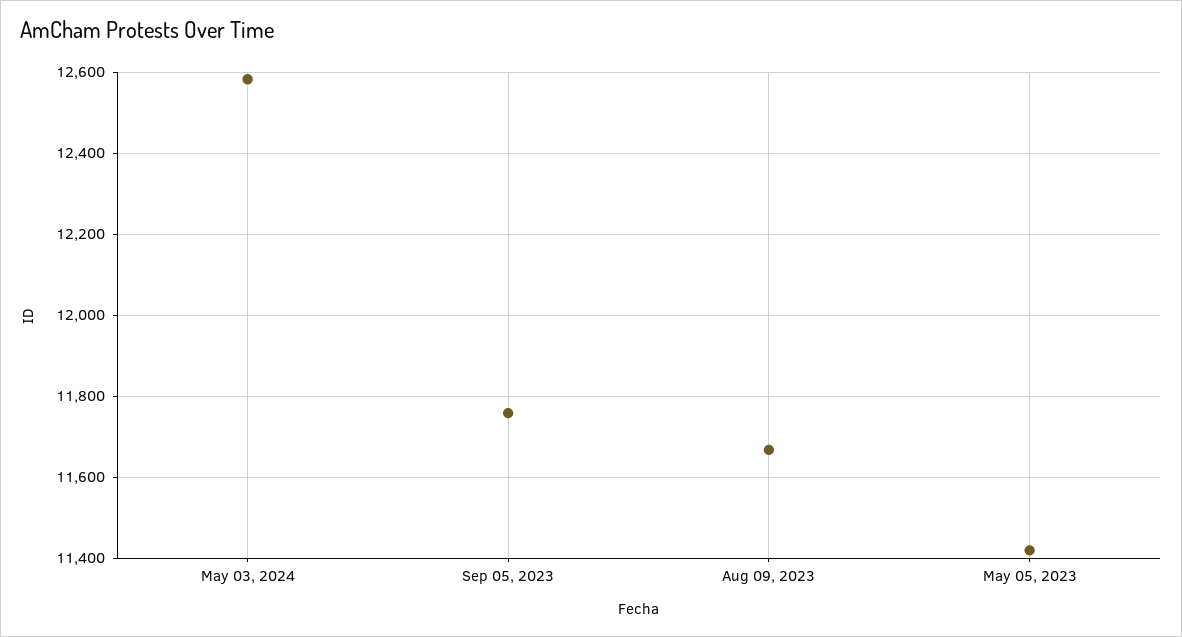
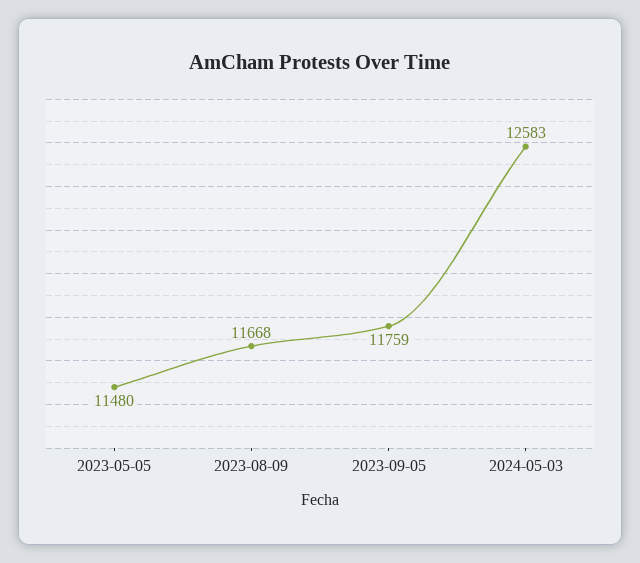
  {
    "May 03, 2024": 12583,
    "Sep 05, 2023": 11759,
    "Aug 09, 2023": 11668,
-   "May 05, 2023": 11420
+   "May 05, 2023": 11480
  }

